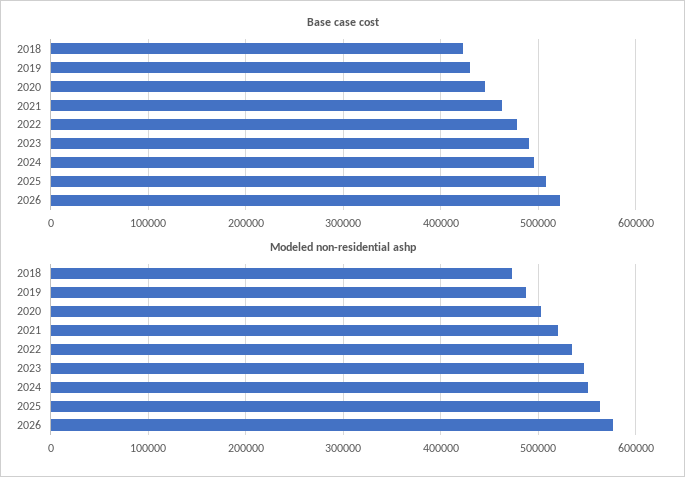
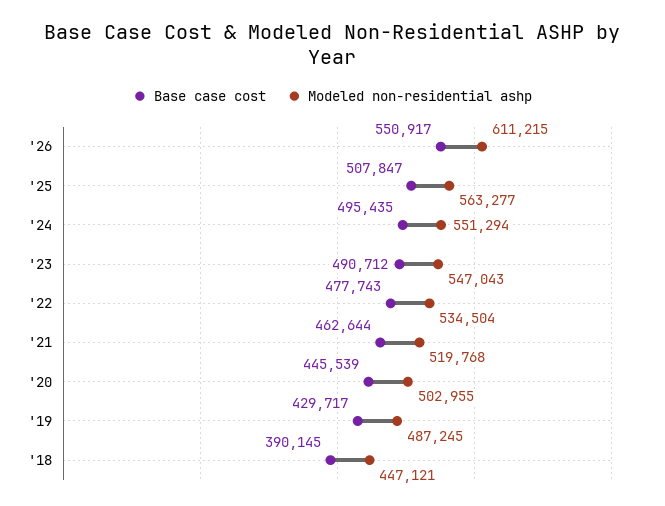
  {
    "Base case cost": {
-     "2018": 420000,
+     "2018": 390145,
      "2019": 429717,
      "2020": 445539,
      "2021": 462644,
      "2022": 477743,
      "2023": 490712,
      "2024": 495435,
      "2025": 507847,
-     "2026": 520000
+     "2026": 550917
    },
    "Modeled non-residential ashp": {
-     "2018": 470000,
+     "2018": 447121,
      "2019": 487245,
      "2020": 502955,
      "2021": 519768,
      "2022": 534504,
      "2023": 547043,
      "2024": 551294,
      "2025": 563277,
-     "2026": 580000
+     "2026": 611215
    }
  }

